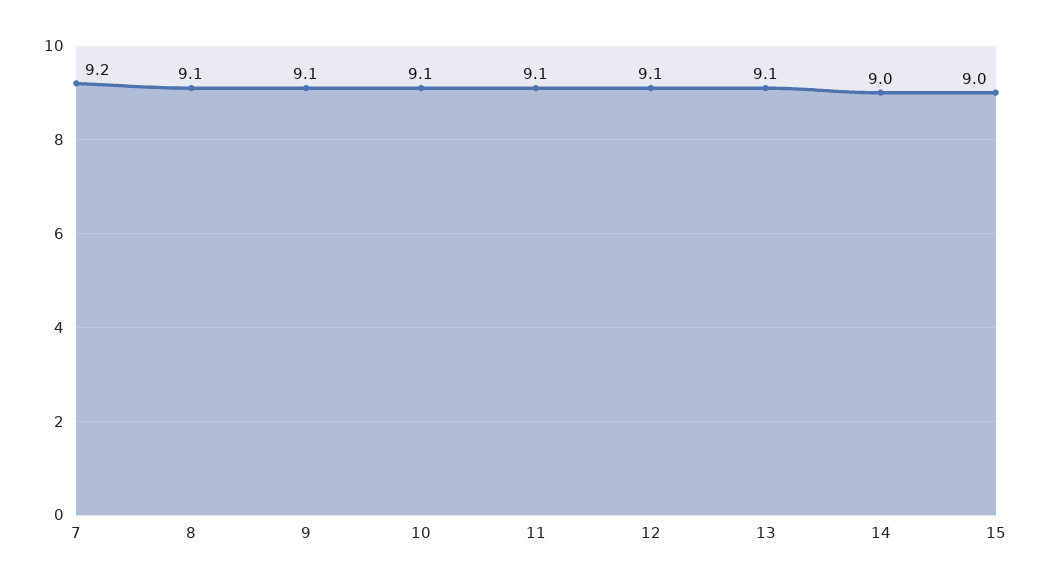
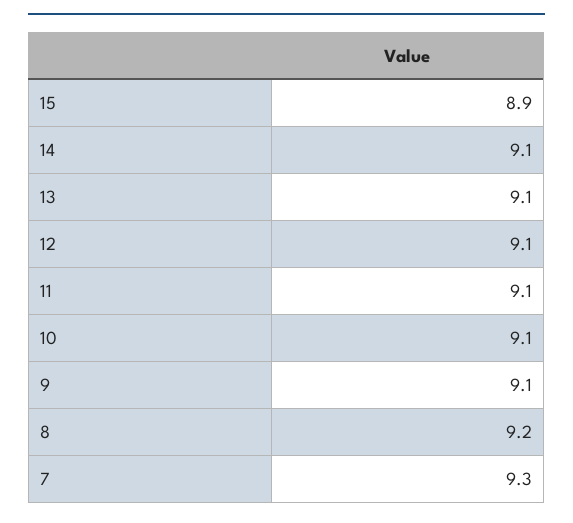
  {
-   "7": 9.2,
+   "7": 9.3,
-   "8": 9.1,
+   "8": 9.2,
    "9": 9.1,
    "10": 9.1,
    "11": 9.1,
    "12": 9.1,
    "13": 9.1,
-   "14": 9,
+   "14": 9.1,
-   "15": 9
+   "15": 8.9
  }

